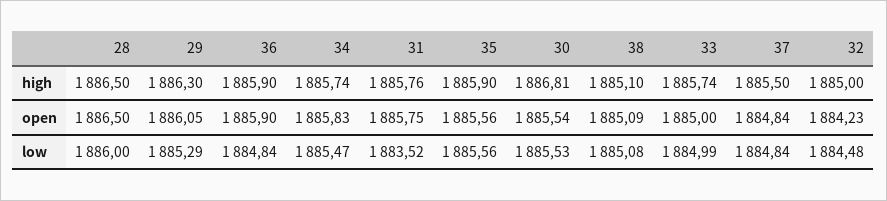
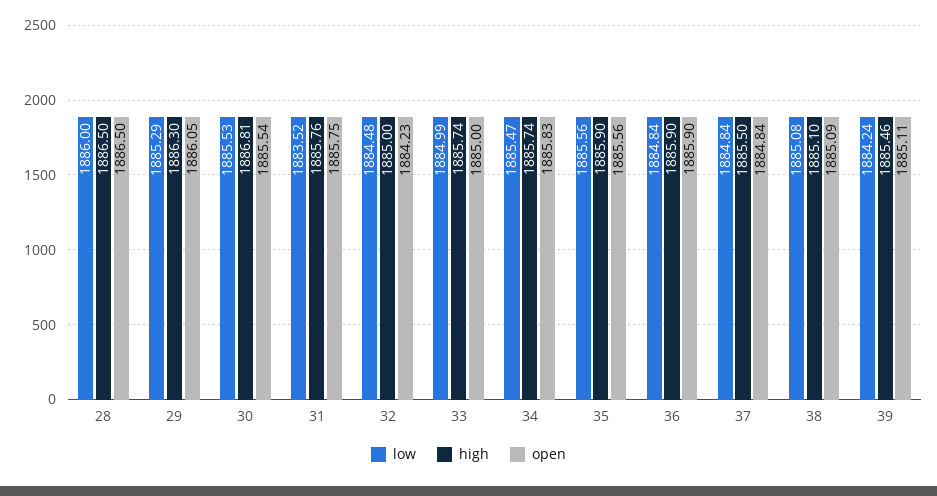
  {
    "high": {
      "28": 1886.5,
      "29": 1886.3,
      "36": 1885.9,
      "34": 1885.74,
      "31": 1885.76,
      "35": 1885.9,
      "30": 1886.81,
      "38": 1885.1,
      "33": 1885.74,
      "37": 1885.5,
-     "32": 1885
+     "32": 1885,
+     "39": 1885.46
    },
    "open": {
      "28": 1886.5,
      "29": 1886.05,
      "36": 1885.9,
      "34": 1885.83,
      "31": 1885.75,
      "35": 1885.56,
      "30": 1885.54,
      "38": 1885.09,
      "33": 1885,
      "37": 1884.84,
-     "32": 1884.23
+     "32": 1884.23,
+     "39": 1885.11
    },
    "low": {
      "28": 1886,
      "29": 1885.29,
      "36": 1884.84,
      "34": 1885.47,
      "31": 1883.52,
      "35": 1885.56,
      "30": 1885.53,
      "38": 1885.08,
      "33": 1884.99,
      "37": 1884.84,
-     "32": 1884.48
+     "32": 1884.48,
+     "39": 1884.24
    }
  }

